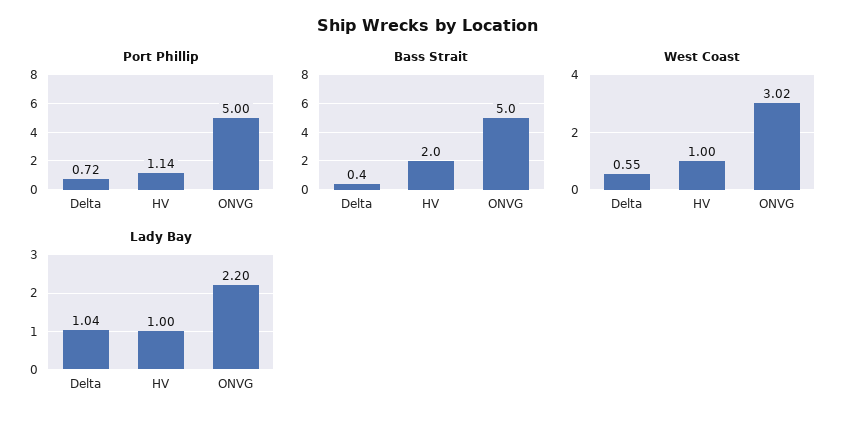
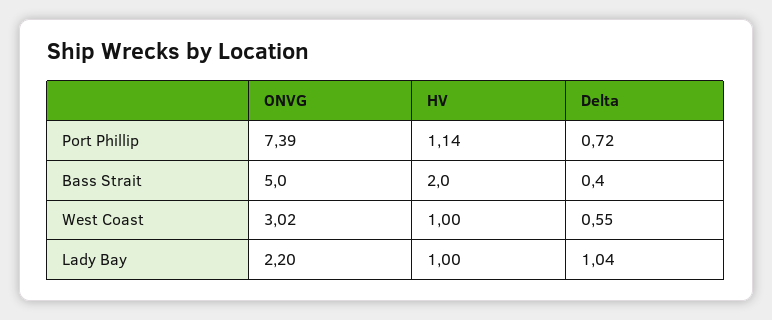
  {
    "Port Phillip": {
      "Delta": 0.72,
      "HV": 1.14,
-     "ONVG": 5
+     "ONVG": 7.39
    },
    "Bass Strait": {
      "Delta": 0.4,
      "HV": 2,
      "ONVG": 5
    },
    "West Coast": {
      "Delta": 0.55,
      "HV": 1,
      "ONVG": 3.02
    },
    "Lady Bay": {
      "Delta": 1.04,
      "HV": 1,
      "ONVG": 2.2
    }
  }

